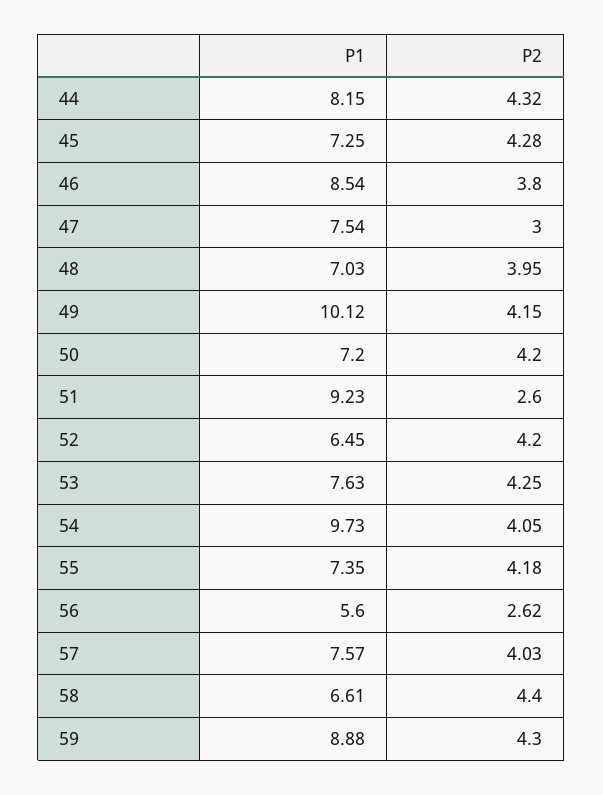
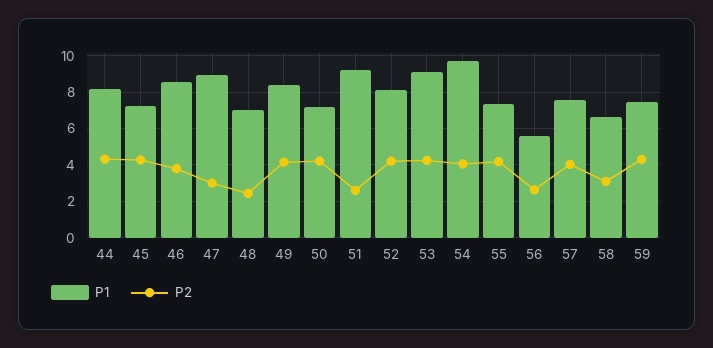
  {
    "P1": {
      "44": 8.15,
      "45": 7.25,
      "46": 8.54,
-     "47": 7.54,
+     "47": 9,
      "48": 7.03,
-     "49": 10.12,
+     "49": 8.5,
      "50": 7.2,
      "51": 9.23,
-     "52": 6.45,
+     "52": 8,
-     "53": 7.63,
+     "53": 9,
      "54": 9.73,
      "55": 7.35,
      "56": 5.6,
      "57": 7.57,
      "58": 6.61,
-     "59": 8.88
+     "59": 7.5
    },
    "P2": {
      "44": 4.32,
      "45": 4.28,
      "46": 3.8,
      "47": 3,
-     "48": 3.95,
+     "48": 2.5,
      "49": 4.15,
      "50": 4.2,
      "51": 2.6,
      "52": 4.2,
      "53": 4.25,
      "54": 4.05,
      "55": 4.18,
      "56": 2.62,
      "57": 4.03,
-     "58": 4.4,
+     "58": 3,
      "59": 4.3
    }
  }

